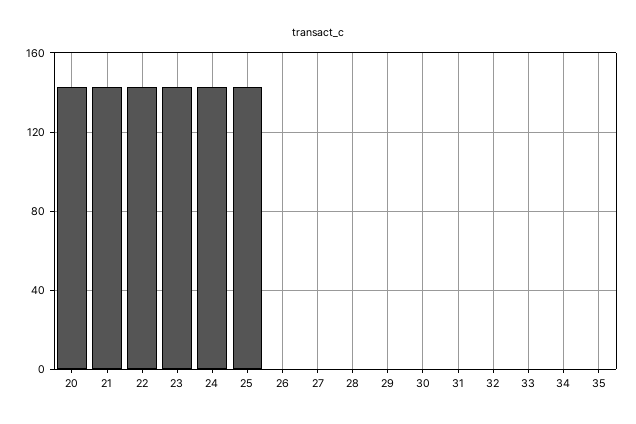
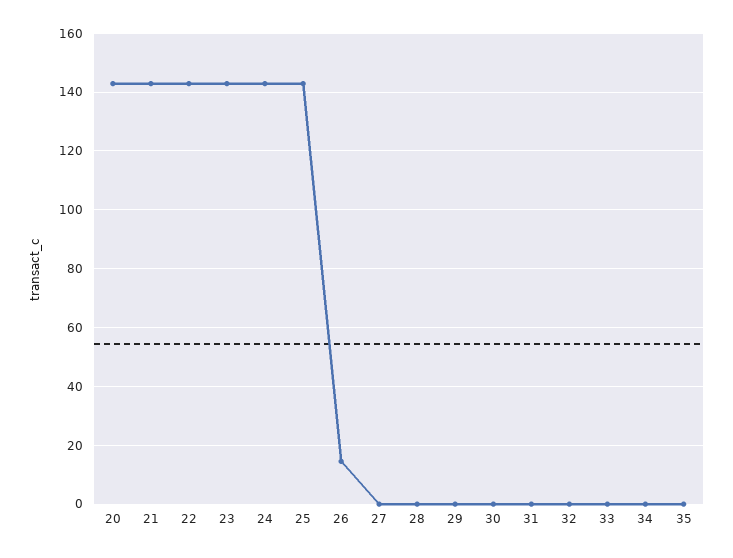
  {
    "20": 142.5,
    "21": 142.5,
    "22": 142.5,
    "23": 142.5,
    "24": 142.5,
    "25": 142.5,
-   "26": 0,
+   "26": 15,
    "27": 0,
    "28": 0,
    "29": 0,
    "30": 0,
    "31": 0,
    "32": 0,
    "33": 0,
    "34": 0,
    "35": 0
  }

